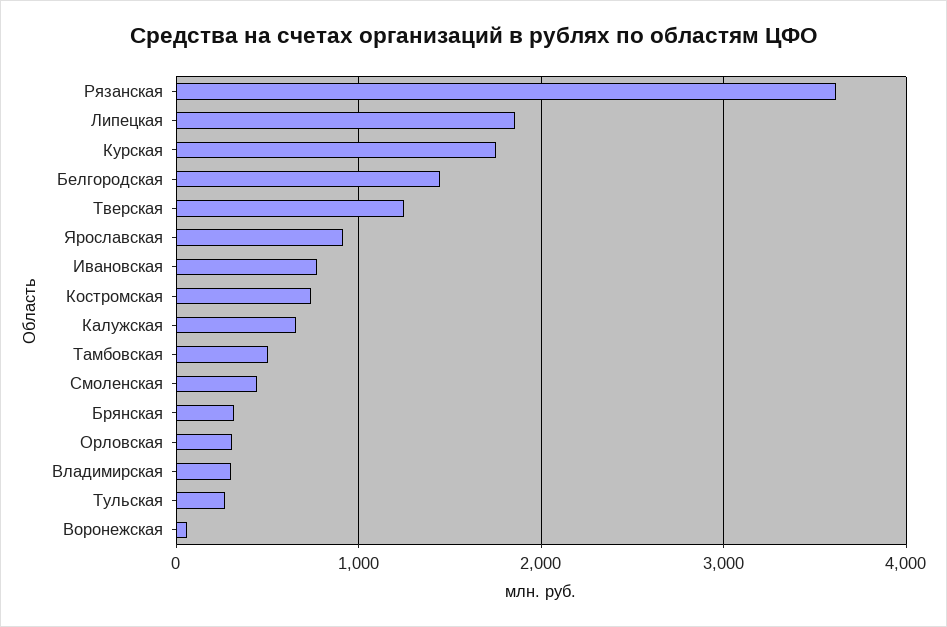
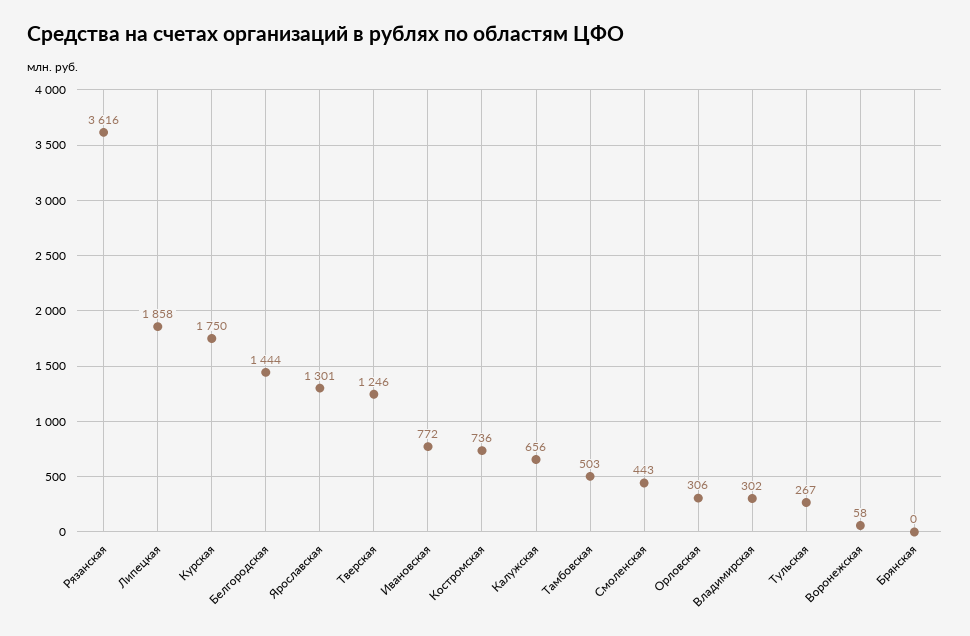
  {
    "Рязанская": 3616,
    "Липецкая": 1858,
    "Курская": 1750,
    "Белгородская": 1444,
    "Тверская": 1246,
-   "Ярославская": 900,
+   "Ярославская": 1301,
    "Ивановская": 772,
    "Костромская": 736,
    "Калужская": 656,
    "Тамбовская": 503,
    "Смоленская": 443,
-   "Брянская": 300,
+   "Брянская": 0,
    "Орловская": 306,
    "Владимирская": 302,
    "Тульская": 267,
    "Воронежская": 58
  }

